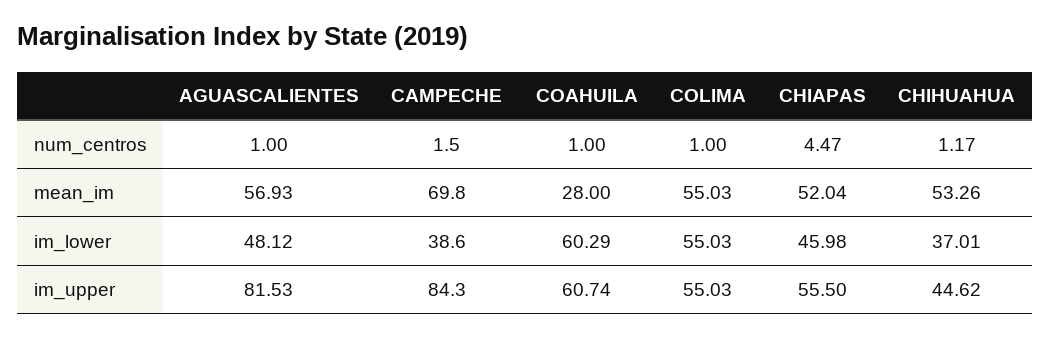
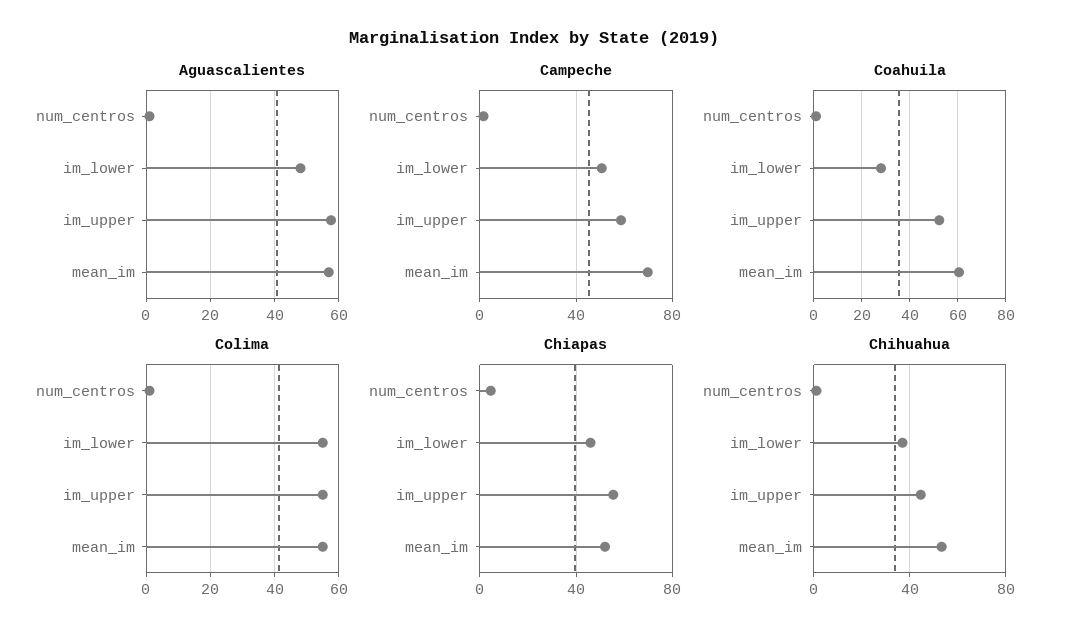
  {
    "AGUASCALIENTES": {
      "num_centros": 1,
      "mean_im": 56.93,
      "im_lower": 48.12,
-     "im_upper": 81.53
+     "im_upper": 58
    },
    "CAMPECHE": {
      "num_centros": 1.5,
      "mean_im": 69.8,
-     "im_lower": 38.6,
+     "im_lower": 50,
-     "im_upper": 84.3
+     "im_upper": 60
    },
    "COAHUILA": {
      "num_centros": 1,
-     "mean_im": 28,
+     "mean_im": 60,
-     "im_lower": 60.29,
+     "im_lower": 27.5,
-     "im_upper": 60.74
+     "im_upper": 52.5
    },
    "COLIMA": {
      "num_centros": 1,
      "mean_im": 55.03,
      "im_lower": 55.03,
      "im_upper": 55.03
    },
    "CHIAPAS": {
      "num_centros": 4.47,
      "mean_im": 52.04,
      "im_lower": 45.98,
      "im_upper": 55.5
    },
    "CHIHUAHUA": {
      "num_centros": 1.17,
      "mean_im": 53.26,
      "im_lower": 37.01,
      "im_upper": 44.62
    }
  }

